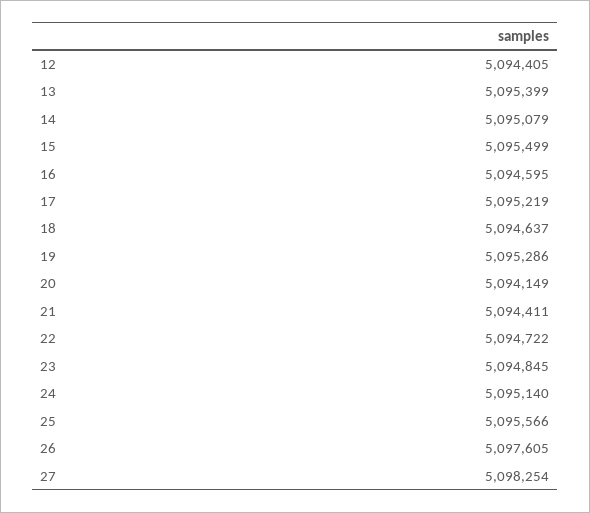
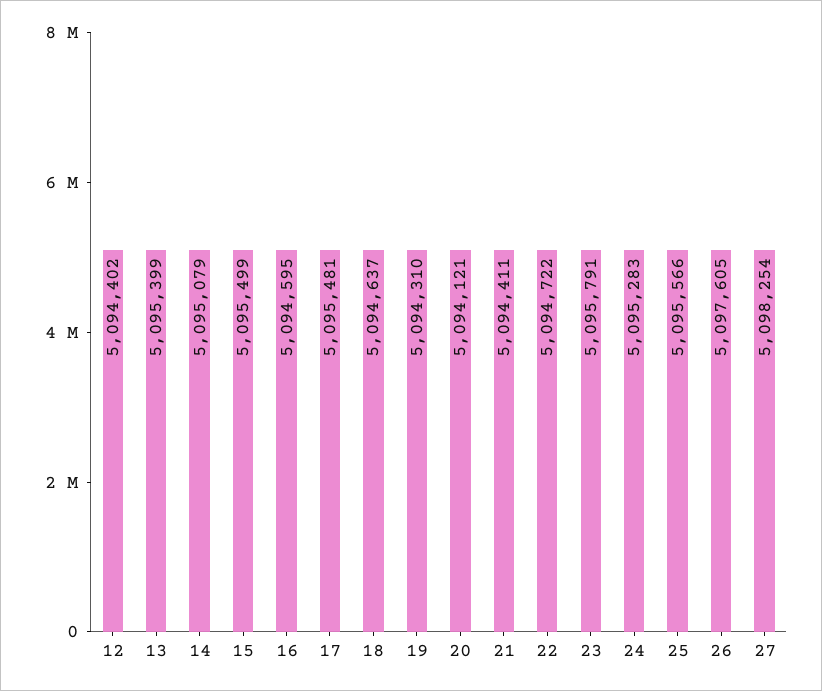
  {
-   "12": 5094405,
+   "12": 5094402,
    "13": 5095399,
    "14": 5095079,
    "15": 5095499,
    "16": 5094595,
-   "17": 5095219,
+   "17": 5095481,
    "18": 5094637,
-   "19": 5095286,
+   "19": 5094310,
-   "20": 5094149,
+   "20": 5094121,
    "21": 5094411,
    "22": 5094722,
-   "23": 5094845,
+   "23": 5095791,
-   "24": 5095140,
+   "24": 5095283,
    "25": 5095566,
    "26": 5097605,
    "27": 5098254
  }

